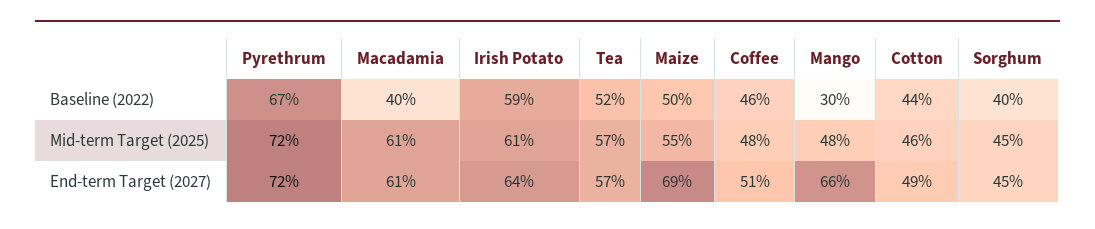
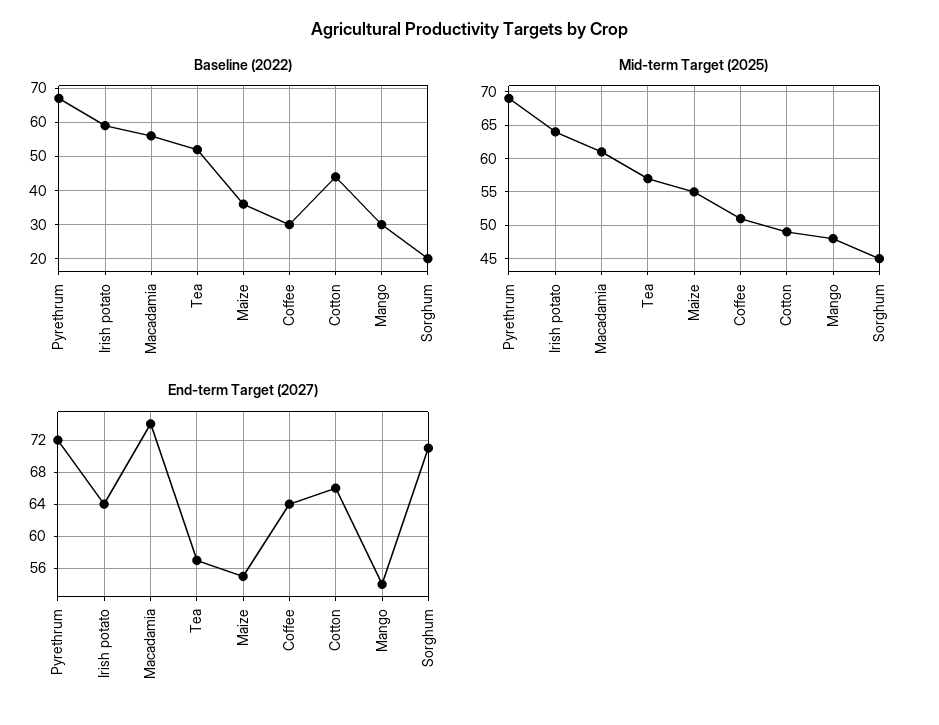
  {
    "Baseline (2022)": {
      "Pyrethrum": 67,
-     "Macadamia": 40,
+     "Macadamia": 55,
      "Irish Potato": 59,
      "Tea": 52,
-     "Maize": 50,
+     "Maize": 35,
-     "Coffee": 46,
+     "Coffee": 30,
      "Mango": 30,
      "Cotton": 44,
-     "Sorghum": 40
+     "Sorghum": 20
    },
    "Mid-term Target (2025)": {
-     "Pyrethrum": 72,
+     "Pyrethrum": 69,
      "Macadamia": 61,
-     "Irish Potato": 61,
+     "Irish Potato": 64,
      "Tea": 57,
      "Maize": 55,
-     "Coffee": 48,
+     "Coffee": 51,
      "Mango": 48,
-     "Cotton": 46,
+     "Cotton": 49,
      "Sorghum": 45
    },
    "End-term Target (2027)": {
      "Pyrethrum": 72,
-     "Macadamia": 61,
+     "Macadamia": 74,
      "Irish Potato": 64,
      "Tea": 57,
-     "Maize": 69,
+     "Maize": 55,
-     "Coffee": 51,
+     "Coffee": 64,
-     "Mango": 66,
+     "Mango": 54,
-     "Cotton": 49,
+     "Cotton": 66,
-     "Sorghum": 45
+     "Sorghum": 71
    }
  }

